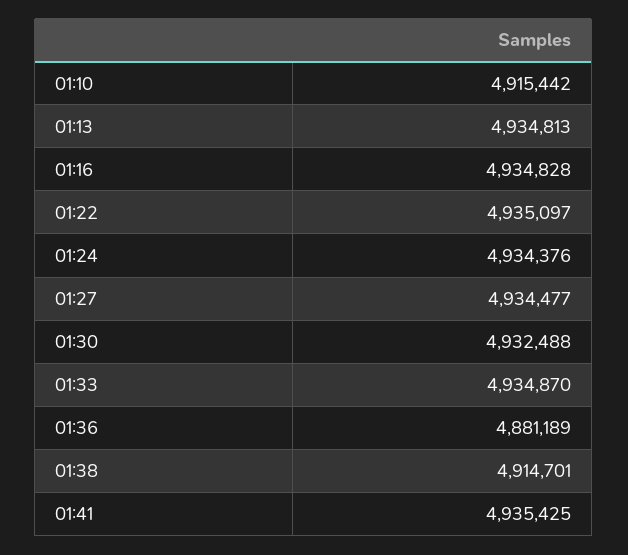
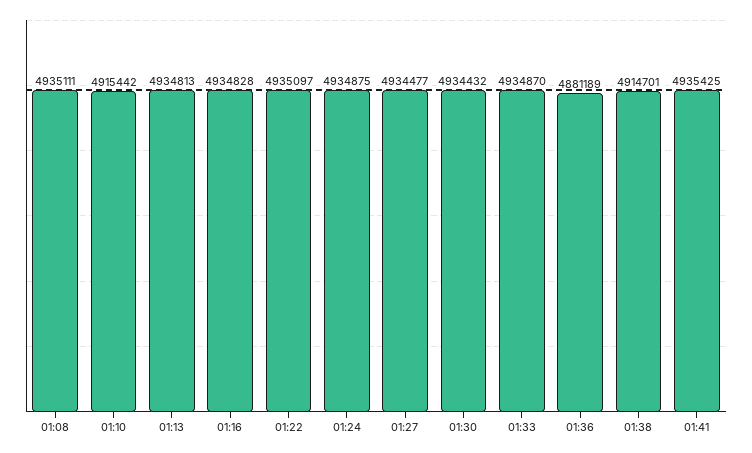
  {
    "01:10": 4915442,
    "01:13": 4934813,
    "01:16": 4934828,
    "01:22": 4935097,
-   "01:24": 4934376,
+   "01:24": 4934875,
    "01:27": 4934477,
-   "01:30": 4932488,
+   "01:30": 4934432,
    "01:33": 4934870,
    "01:36": 4881189,
    "01:38": 4914701,
-   "01:41": 4935425
+   "01:41": 4935425,
+   "01:08": 4935111
  }

